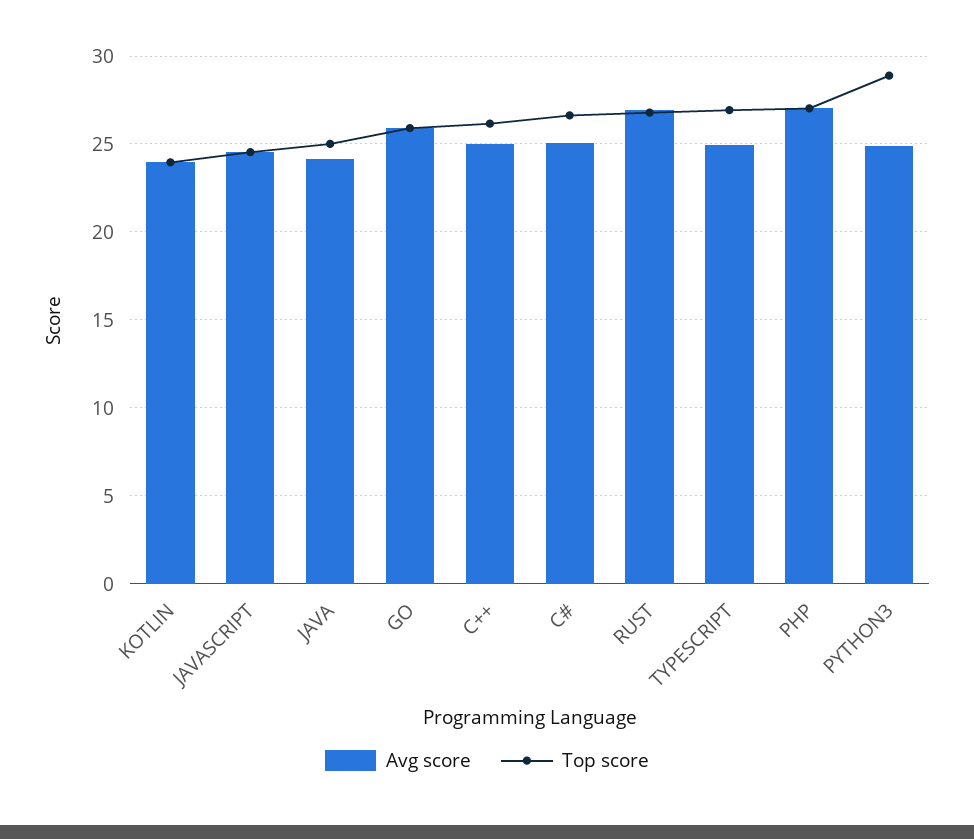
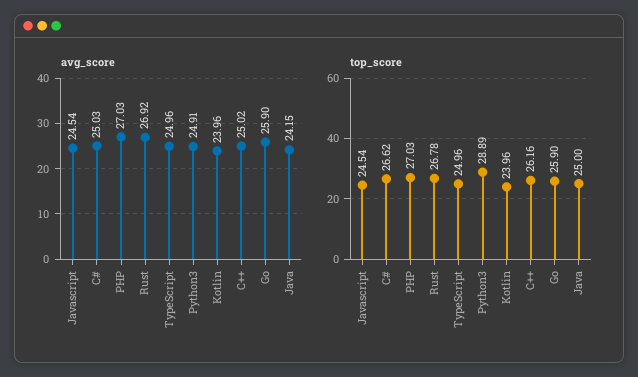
  {
    "Avg score": {
      "KOTLIN": 23.96,
      "JAVASCRIPT": 24.54,
      "JAVA": 24.15,
      "GO": 25.9,
      "C++": 25.02,
      "C#": 25.03,
      "RUST": 26.92,
      "TYPESCRIPT": 24.96,
      "PHP": 27.03,
      "PYTHON3": 24.91
    },
    "Top score": {
      "KOTLIN": 23.96,
      "JAVASCRIPT": 24.54,
      "JAVA": 25,
      "GO": 25.9,
      "C++": 26.16,
      "C#": 26.62,
      "RUST": 26.78,
-     "TYPESCRIPT": 27,
+     "TYPESCRIPT": 24.96,
      "PHP": 27.03,
      "PYTHON3": 28.89
    }
  }

